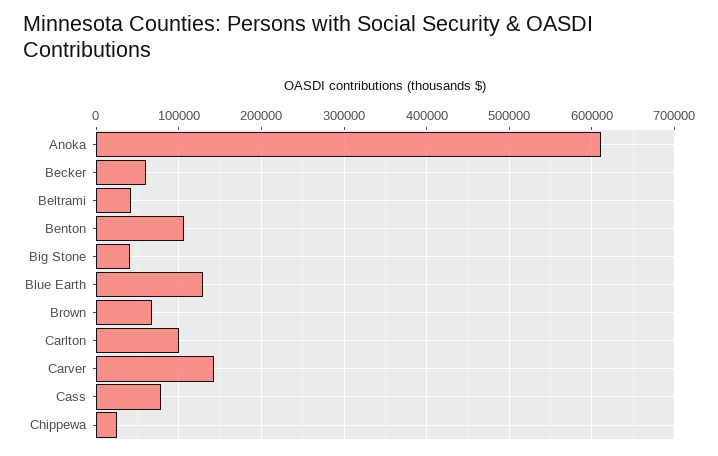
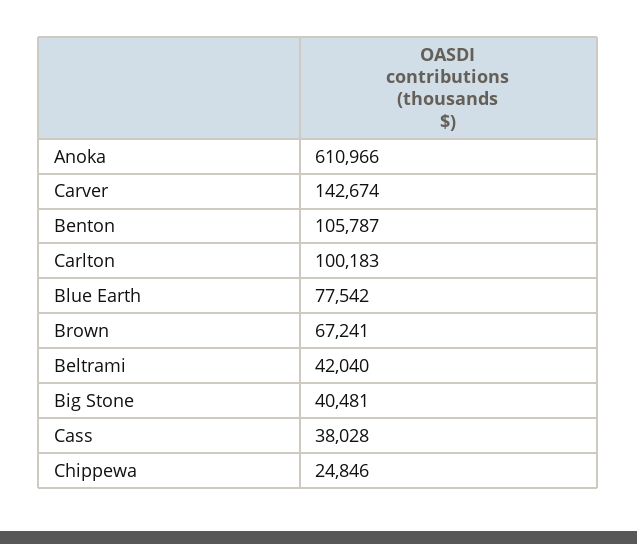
  {
    "Anoka": 610966,
-   "Becker": 60000,
    "Beltrami": 42040,
    "Benton": 105787,
    "Big Stone": 40481,
-   "Blue Earth": 130000,
+   "Blue Earth": 77542,
    "Brown": 67241,
    "Carlton": 100183,
    "Carver": 142674,
-   "Cass": 80000,
+   "Cass": 38028,
    "Chippewa": 24846
  }

